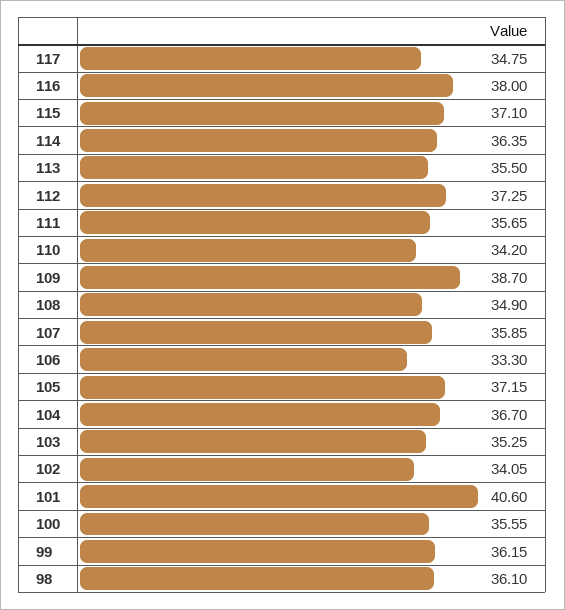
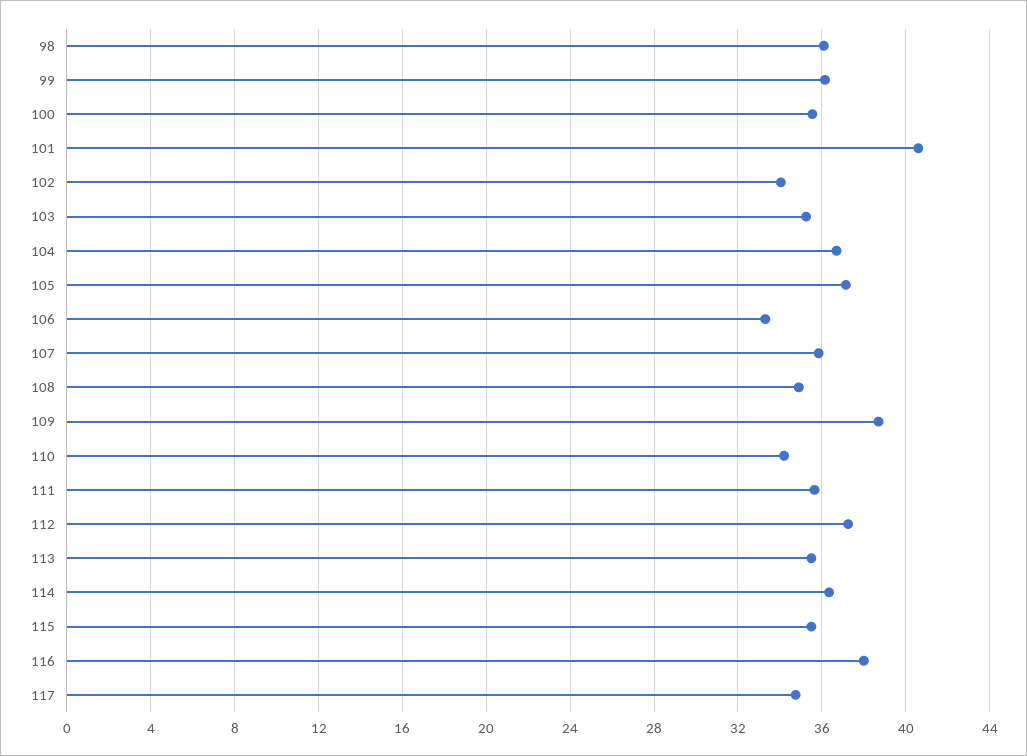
  {
    "117": 34.75,
    "116": 38,
-   "115": 37.1,
+   "115": 35.5,
    "114": 36.35,
    "113": 35.5,
    "112": 37.25,
    "111": 35.65,
    "110": 34.2,
    "109": 38.7,
    "108": 34.9,
    "107": 35.85,
    "106": 33.3,
    "105": 37.15,
    "104": 36.7,
    "103": 35.25,
    "102": 34.05,
    "101": 40.6,
    "100": 35.55,
    "99": 36.15,
    "98": 36.1
  }

